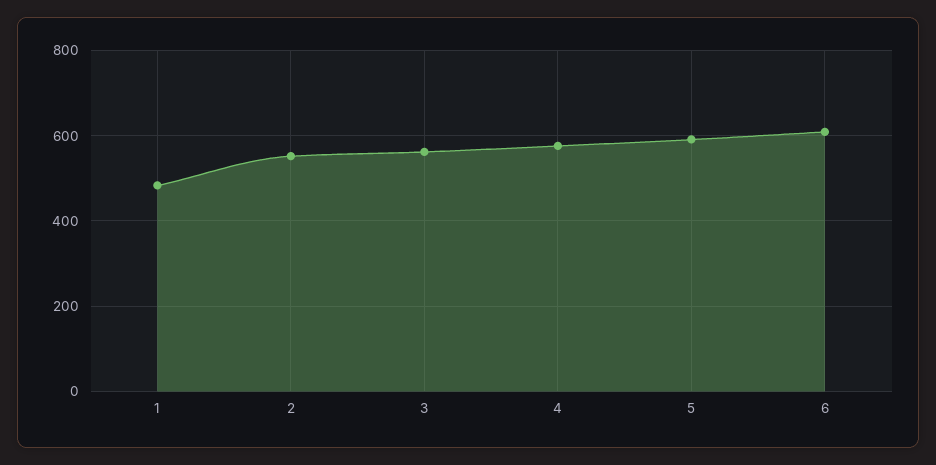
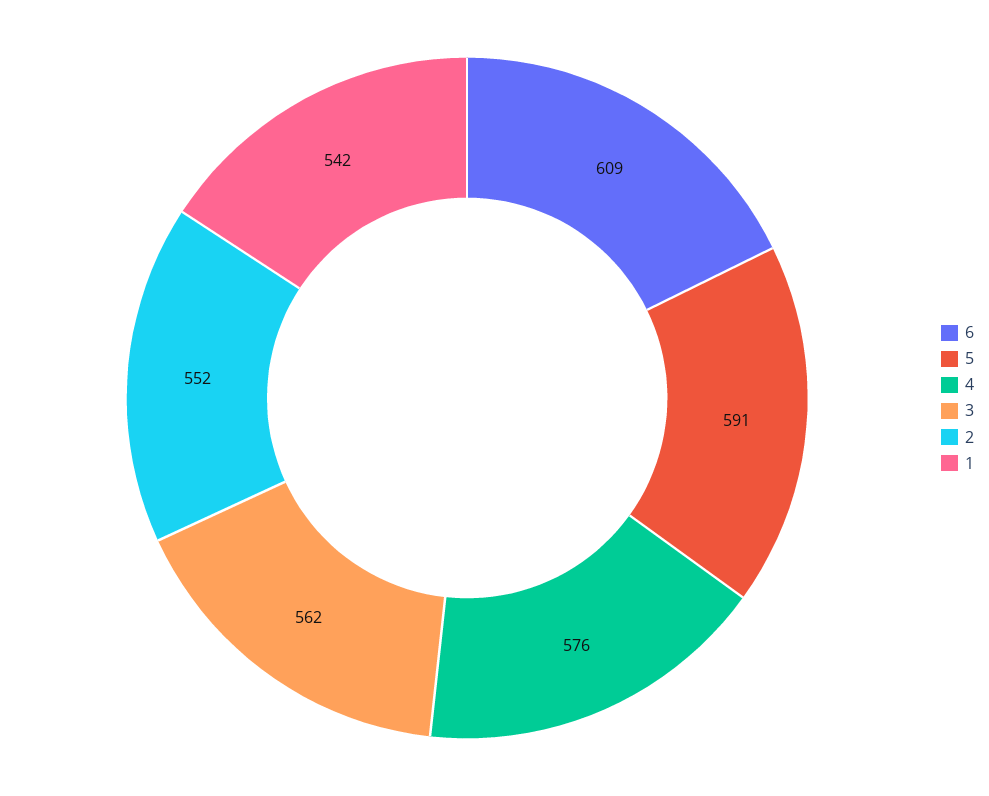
  {
-   "1": 480,
+   "1": 542,
    "2": 552,
    "3": 562,
    "4": 576,
    "5": 591,
    "6": 609
  }

